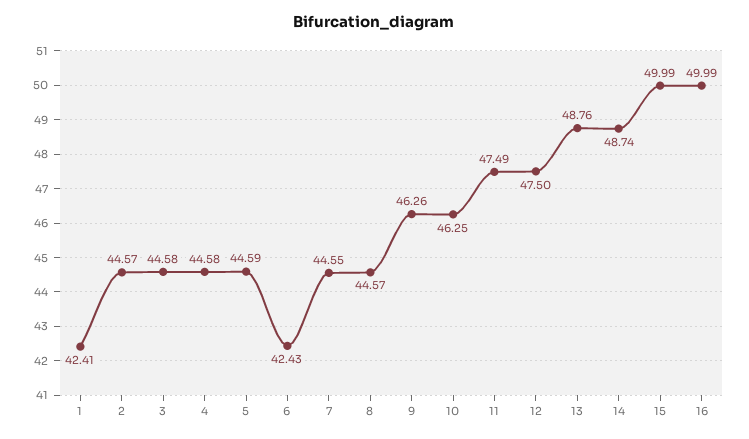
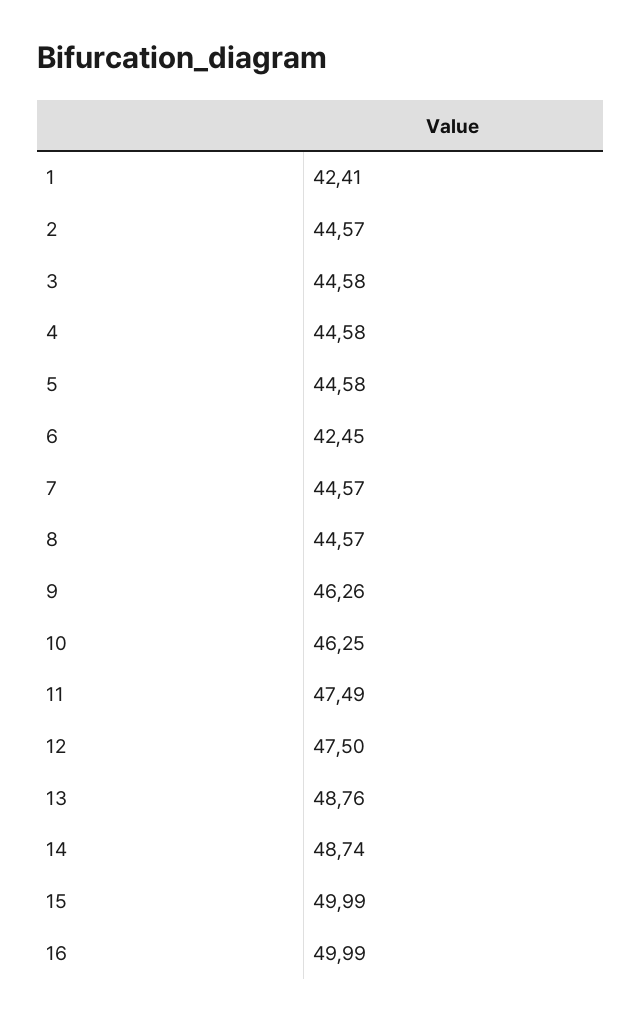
  {
    "1": 42.41,
    "2": 44.57,
    "3": 44.58,
    "4": 44.58,
-   "5": 44.59,
+   "5": 44.58,
-   "6": 42.43,
+   "6": 42.45,
-   "7": 44.55,
+   "7": 44.57,
    "8": 44.57,
    "9": 46.26,
    "10": 46.25,
    "11": 47.49,
    "12": 47.5,
    "13": 48.76,
    "14": 48.74,
    "15": 49.99,
    "16": 49.99
  }

